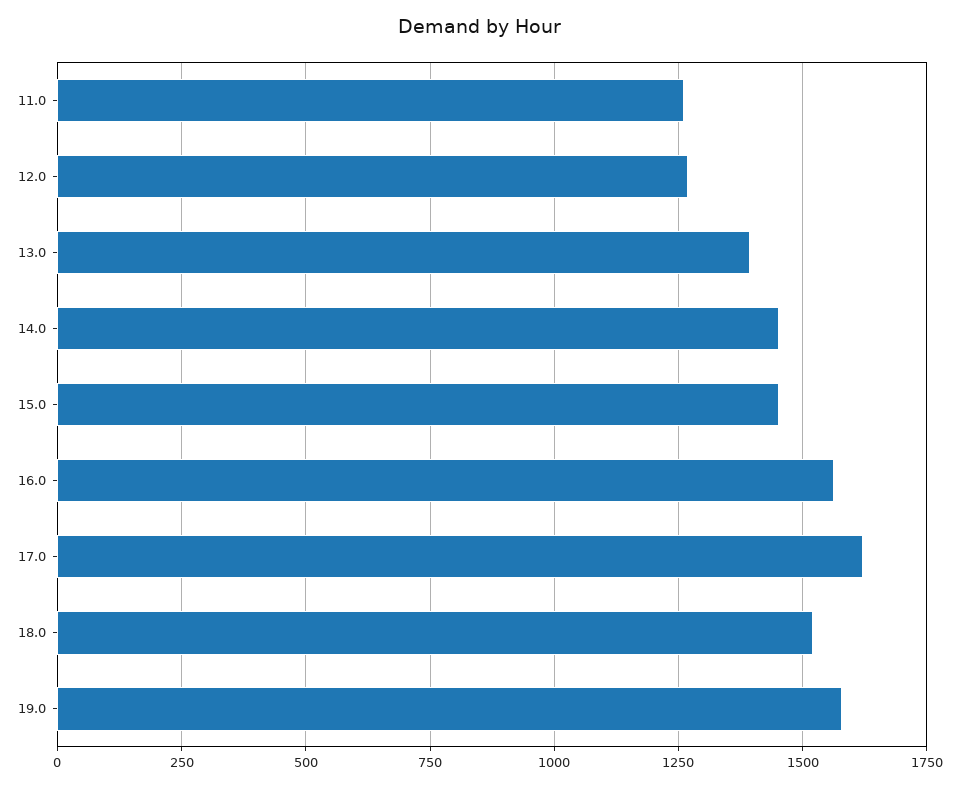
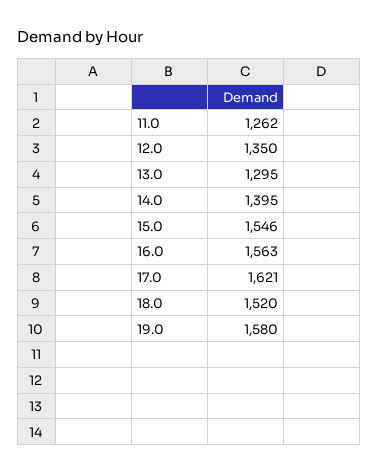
  {
    "11.0": 1262,
-   "12.0": 1275,
+   "12.0": 1350,
-   "13.0": 1400,
+   "13.0": 1295,
-   "14.0": 1450,
+   "14.0": 1395,
-   "15.0": 1450,
+   "15.0": 1546,
    "16.0": 1563,
    "17.0": 1621,
    "18.0": 1520,
    "19.0": 1580
  }

